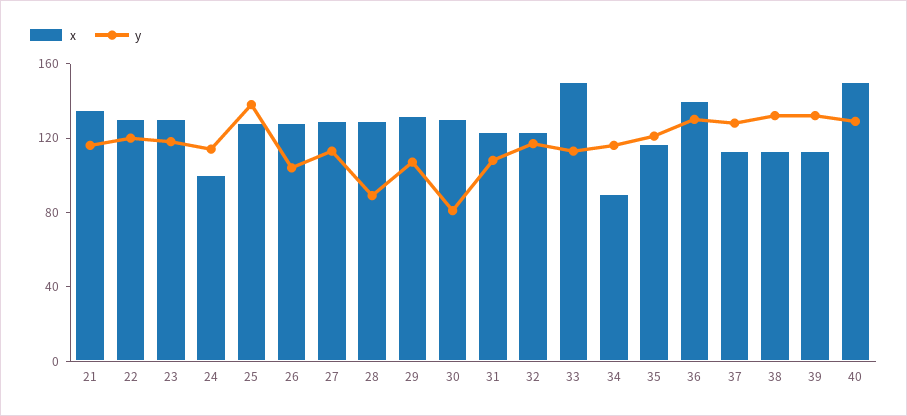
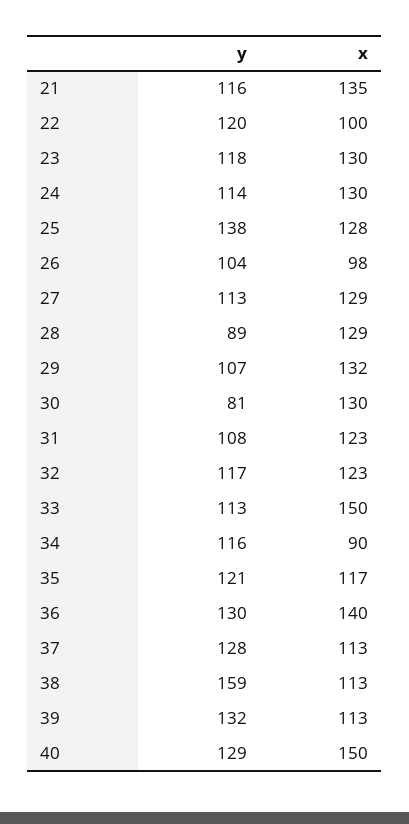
  {
    "x": {
      "21": 135,
-     "22": 130,
+     "22": 100,
      "23": 130,
-     "24": 100,
+     "24": 130,
      "25": 128,
-     "26": 130,
+     "26": 98,
      "27": 129,
      "28": 129,
      "29": 132,
      "30": 130,
      "31": 123,
      "32": 123,
      "33": 150,
      "34": 90,
      "35": 117,
      "36": 140,
      "37": 113,
      "38": 113,
      "39": 113,
      "40": 150
    },
    "y": {
      "21": 116,
      "22": 120,
      "23": 118,
      "24": 114,
      "25": 138,
      "26": 104,
      "27": 113,
      "28": 89,
      "29": 107,
      "30": 81,
      "31": 108,
      "32": 117,
      "33": 113,
      "34": 116,
      "35": 121,
      "36": 130,
      "37": 128,
-     "38": 130,
+     "38": 159,
      "39": 132,
      "40": 129
    }
  }

